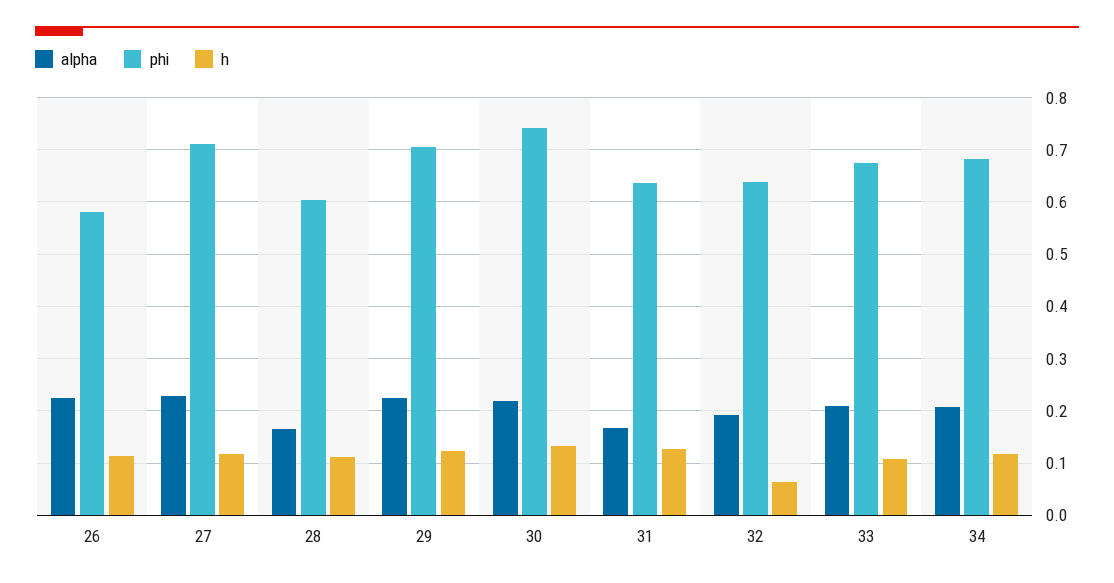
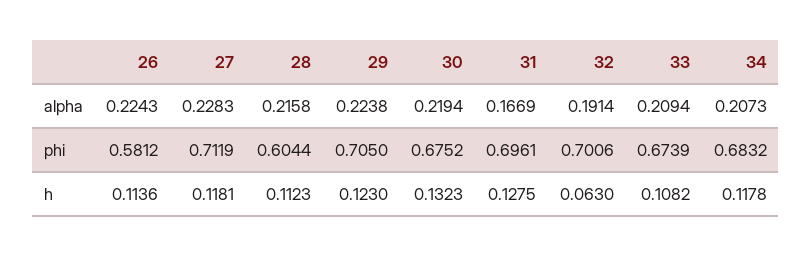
  {
    "alpha": {
      "26": 0.2243,
      "27": 0.2283,
-     "28": 0.16,
+     "28": 0.2158,
      "29": 0.2238,
      "30": 0.2194,
      "31": 0.1669,
      "32": 0.1914,
      "33": 0.2094,
      "34": 0.2073
    },
    "phi": {
      "26": 0.5812,
      "27": 0.7119,
      "28": 0.6044,
      "29": 0.705,
-     "30": 0.74,
+     "30": 0.6752,
-     "31": 0.64,
+     "31": 0.6961,
-     "32": 0.64,
+     "32": 0.7006,
      "33": 0.6739,
      "34": 0.6832
    },
    "h": {
      "26": 0.1136,
      "27": 0.1181,
      "28": 0.1123,
      "29": 0.123,
      "30": 0.1323,
      "31": 0.1275,
      "32": 0.063,
      "33": 0.1082,
      "34": 0.1178
    }
  }

